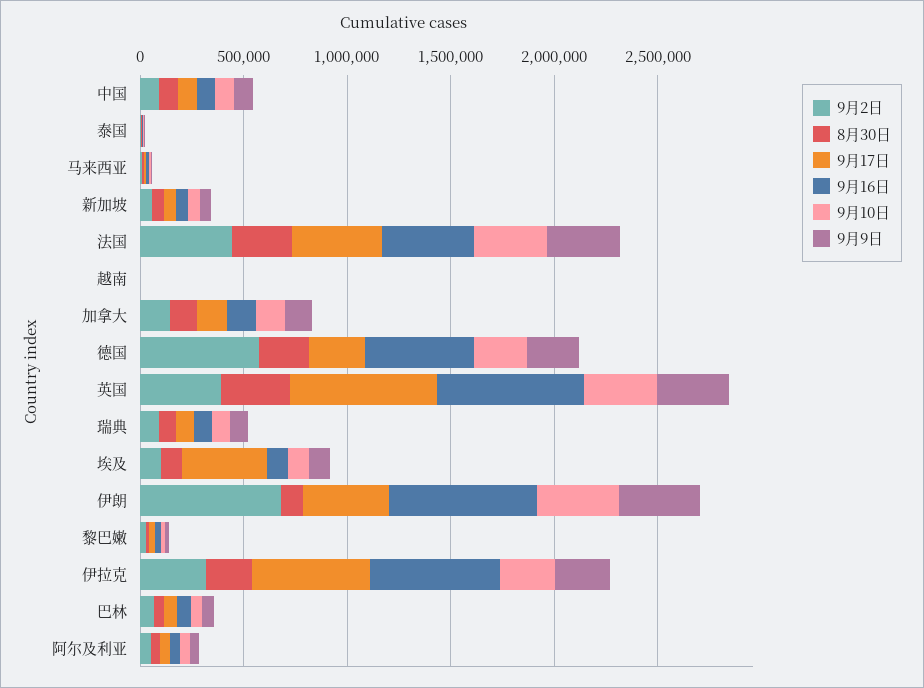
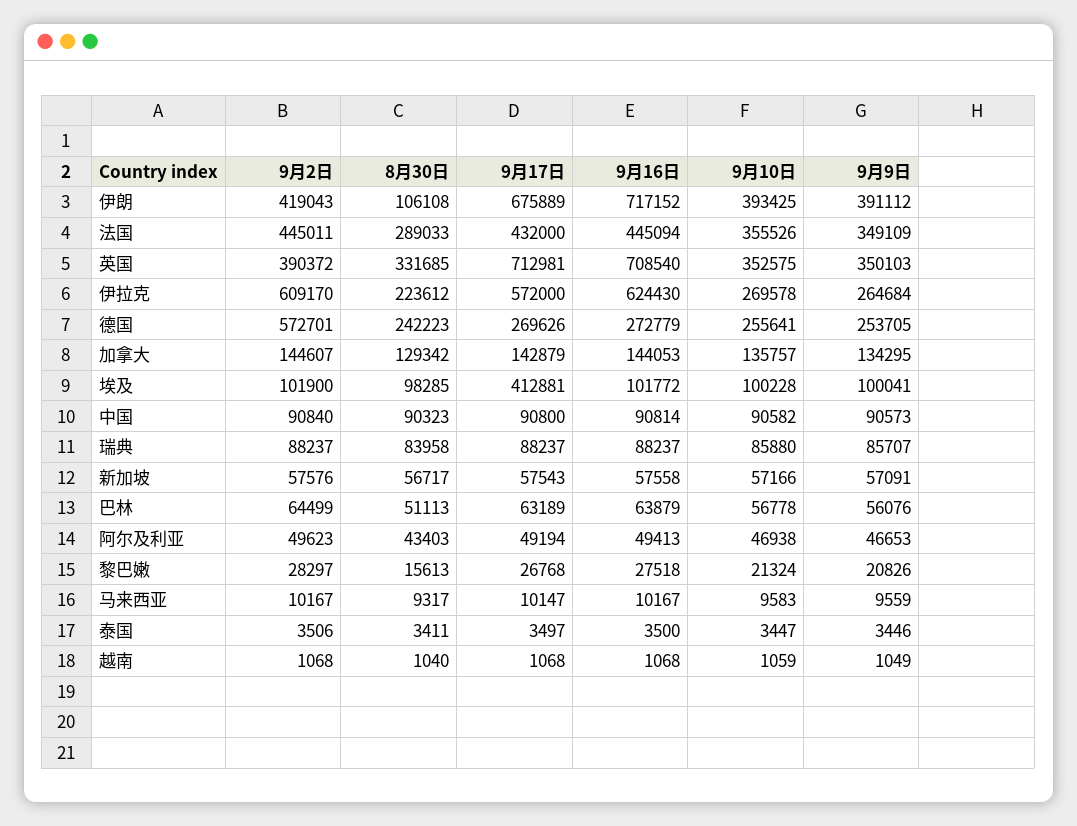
  {
    "9月2日": {
      "中国": 90840,
      "泰国": 3506,
      "马来西亚": 10167,
      "新加坡": 57576,
      "法国": 445011,
      "越南": 1068,
      "加拿大": 144607,
      "德国": 572701,
      "英国": 390372,
      "瑞典": 88237,
      "埃及": 101900,
-     "伊朗": 700000,
+     "伊朗": 419043,
      "黎巴嫩": 28297,
-     "伊拉克": 300000,
+     "伊拉克": 609170,
      "巴林": 64499,
      "阿尔及利亚": 49623
    },
    "8月30日": {
      "中国": 90323,
      "泰国": 3411,
      "马来西亚": 9317,
      "新加坡": 56717,
      "法国": 289033,
      "越南": 1040,
      "加拿大": 129342,
      "德国": 242223,
      "英国": 331685,
      "瑞典": 83958,
      "埃及": 98285,
      "伊朗": 106108,
      "黎巴嫩": 15613,
      "伊拉克": 223612,
      "巴林": 51113,
      "阿尔及利亚": 43403
    },
    "9月17日": {
      "中国": 90800,
      "泰国": 3497,
      "马来西亚": 10147,
      "新加坡": 57543,
      "法国": 432000,
      "越南": 1068,
      "加拿大": 142879,
      "德国": 269626,
      "英国": 712981,
      "瑞典": 88237,
      "埃及": 412881,
-     "伊朗": 400000,
+     "伊朗": 675889,
      "黎巴嫩": 26768,
      "伊拉克": 572000,
      "巴林": 63189,
      "阿尔及利亚": 49194
    },
    "9月16日": {
      "中国": 90814,
      "泰国": 3500,
      "马来西亚": 10167,
      "新加坡": 57558,
      "法国": 445094,
      "越南": 1068,
      "加拿大": 144053,
-     "德国": 500000,
+     "德国": 272779,
      "英国": 708540,
      "瑞典": 88237,
      "埃及": 101772,
      "伊朗": 717152,
      "黎巴嫩": 27518,
      "伊拉克": 624430,
      "巴林": 63879,
      "阿尔及利亚": 49413
    },
    "9月10日": {
      "中国": 90582,
      "泰国": 3447,
      "马来西亚": 9583,
      "新加坡": 57166,
      "法国": 355526,
      "越南": 1059,
      "加拿大": 135757,
      "德国": 255641,
      "英国": 352575,
      "瑞典": 85880,
      "埃及": 100228,
      "伊朗": 393425,
      "黎巴嫩": 21324,
      "伊拉克": 269578,
      "巴林": 56778,
      "阿尔及利亚": 46938
    },
    "9月9日": {
      "中国": 90573,
      "泰国": 3446,
      "马来西亚": 9559,
      "新加坡": 57091,
      "法国": 349109,
      "越南": 1049,
      "加拿大": 134295,
      "德国": 253705,
      "英国": 350103,
      "瑞典": 85707,
      "埃及": 100041,
      "伊朗": 391112,
      "黎巴嫩": 20826,
      "伊拉克": 264684,
      "巴林": 56076,
      "阿尔及利亚": 46653
    }
  }

